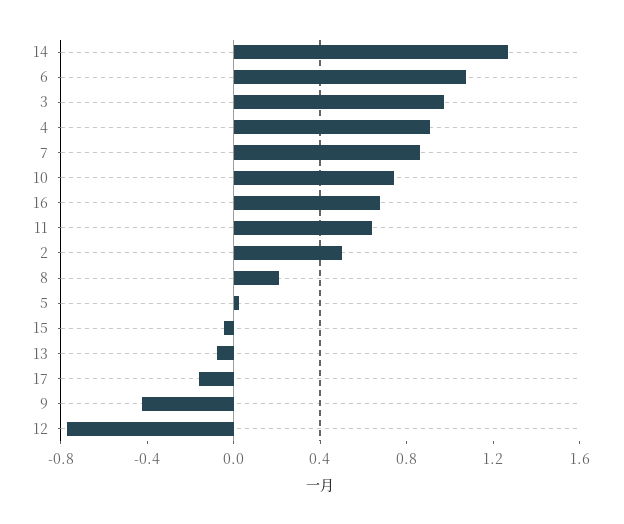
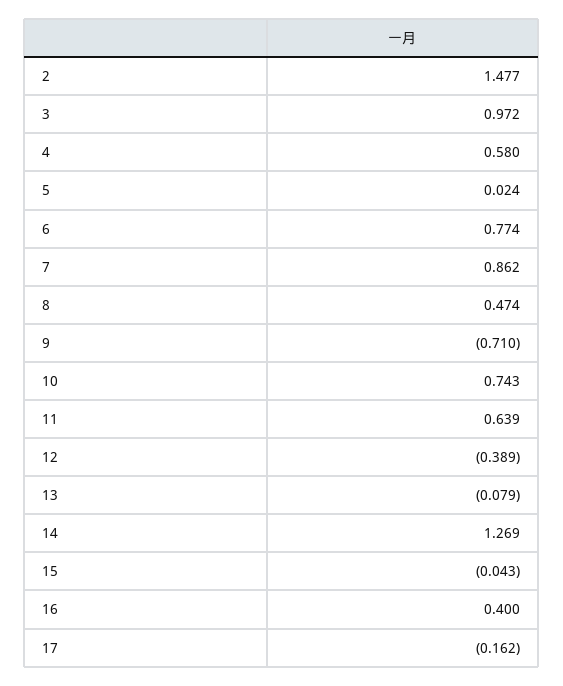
  {
    "14": 1.269,
-   "6": 1.1,
+   "6": 0.774,
    "3": 0.972,
-   "4": 0.9,
+   "4": 0.58,
    "7": 0.862,
    "10": 0.743,
-   "16": 0.7,
+   "16": 0.4,
    "11": 0.639,
-   "2": 0.5,
+   "2": 1.477,
-   "8": 0.2,
+   "8": 0.474,
    "5": 0.024,
    "15": -0.043,
    "13": -0.079,
    "17": -0.162,
-   "9": -0.4,
+   "9": -0.71,
-   "12": -0.8
+   "12": -0.389
  }

